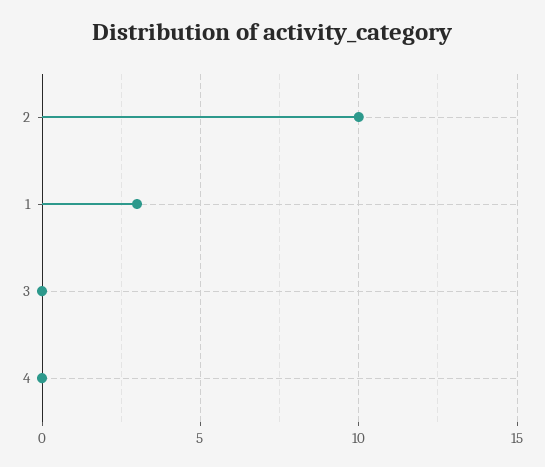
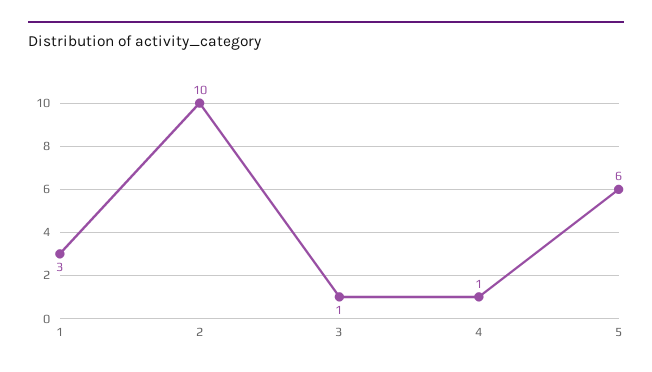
  {
    "2": 10,
    "1": 3,
-   "3": 0,
+   "3": 1,
-   "4": 0
+   "4": 1,
+   "5": 6
  }

